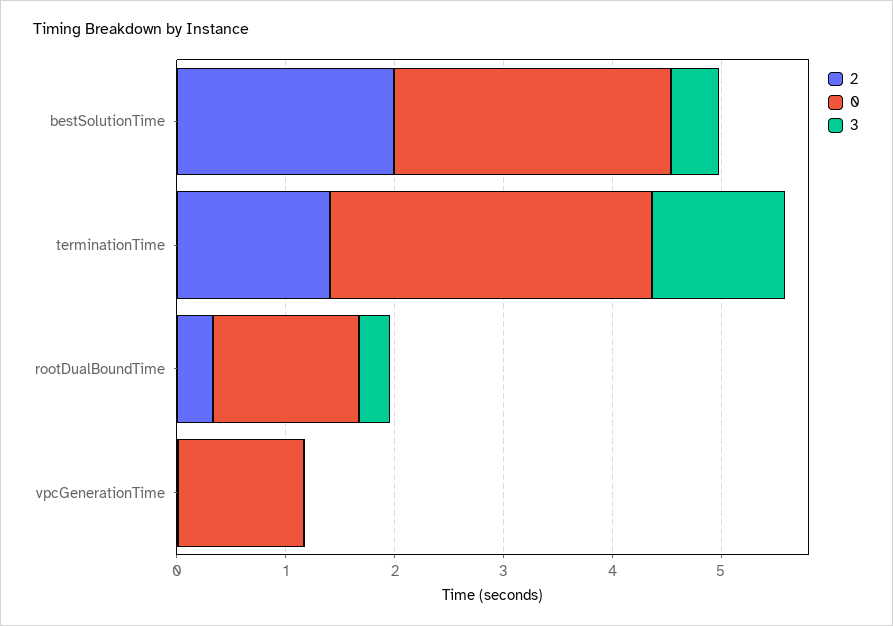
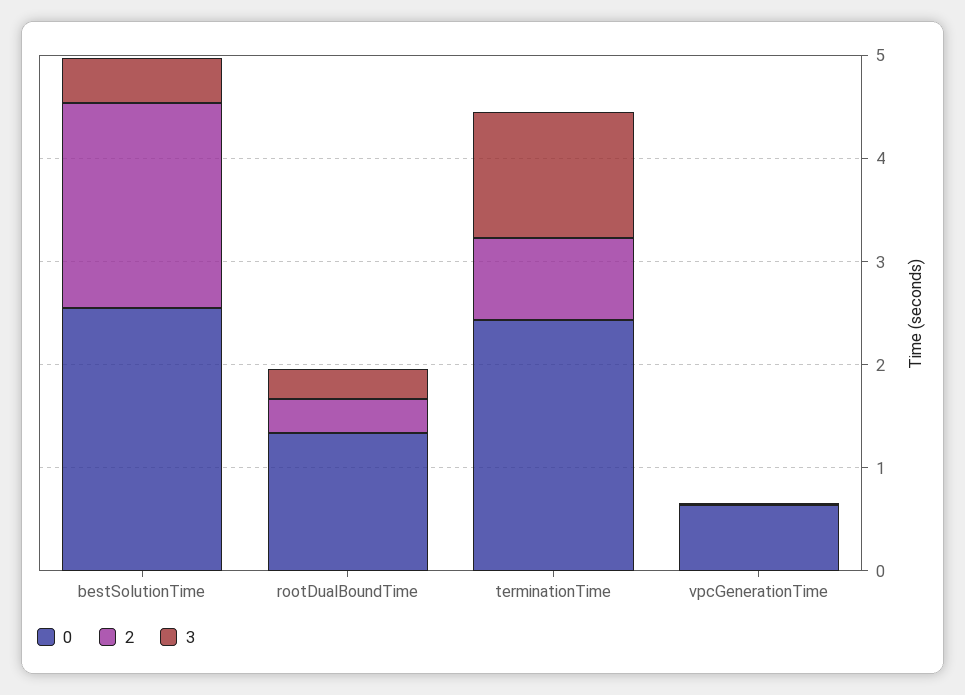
  {
    "2": {
      "bestSolutionTime": 2,
-     "terminationTime": 1.4,
+     "terminationTime": 0.8,
      "rootDualBoundTime": 0.4,
      "vpcGenerationTime": 0
    },
    "0": {
      "bestSolutionTime": 2.6,
-     "terminationTime": 3,
+     "terminationTime": 2.4,
      "rootDualBoundTime": 1.4,
-     "vpcGenerationTime": 1.2
+     "vpcGenerationTime": 0.6
    },
    "3": {
      "bestSolutionTime": 0.4,
      "terminationTime": 1.2,
      "rootDualBoundTime": 0.2,
      "vpcGenerationTime": 0
    }
  }

